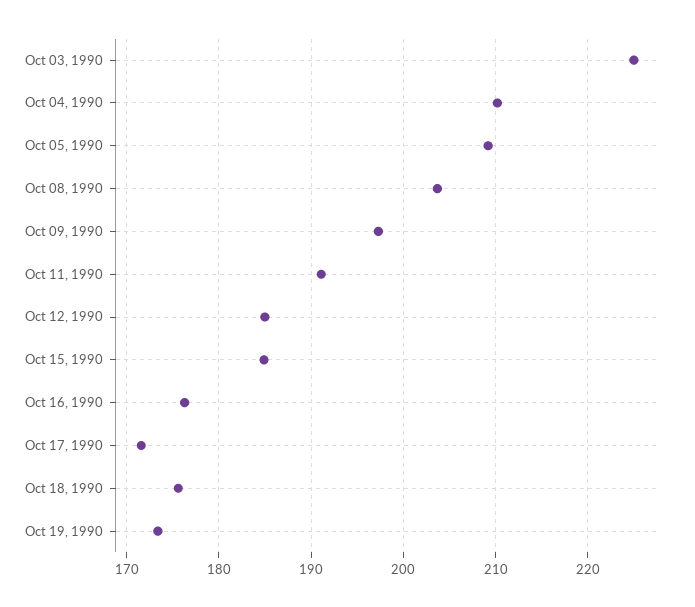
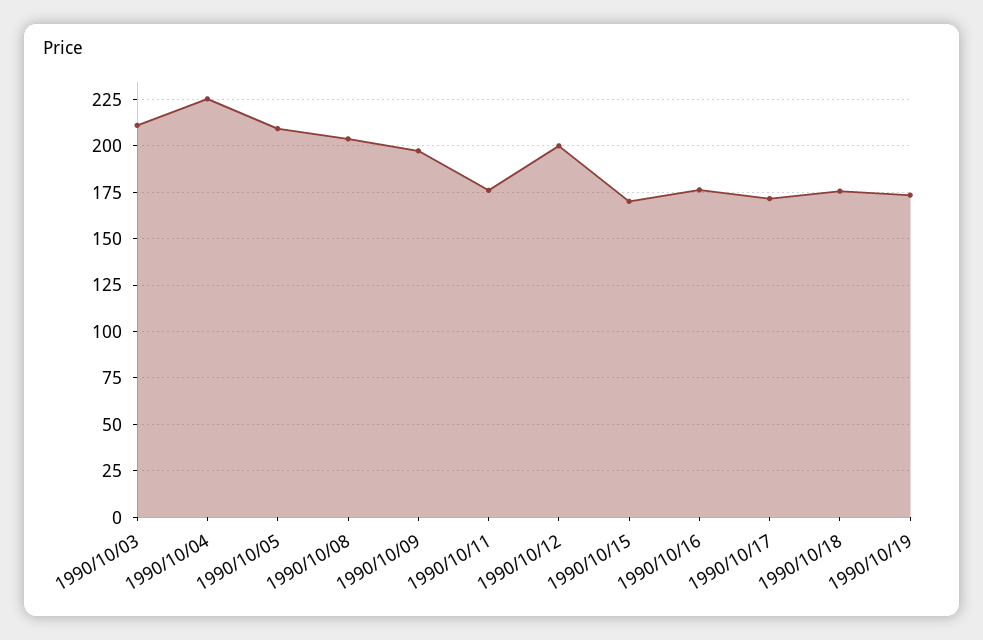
  {
-   "Oct 03, 1990": 225,
+   "Oct 03, 1990": 210,
-   "Oct 04, 1990": 210,
+   "Oct 04, 1990": 225,
    "Oct 05, 1990": 209,
    "Oct 08, 1990": 204,
    "Oct 09, 1990": 197,
-   "Oct 11, 1990": 191,
+   "Oct 11, 1990": 175,
-   "Oct 12, 1990": 185,
+   "Oct 12, 1990": 200,
-   "Oct 15, 1990": 185,
+   "Oct 15, 1990": 170,
    "Oct 16, 1990": 176,
    "Oct 17, 1990": 172,
    "Oct 18, 1990": 176,
    "Oct 19, 1990": 173
  }

